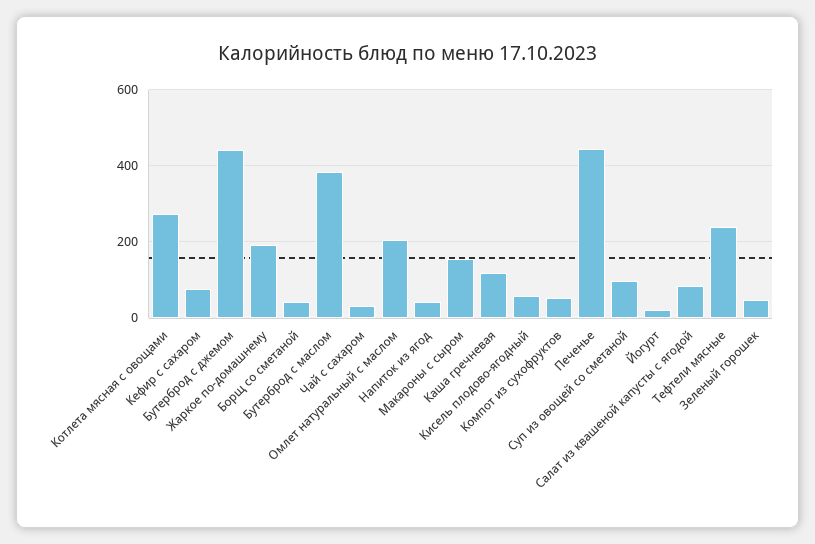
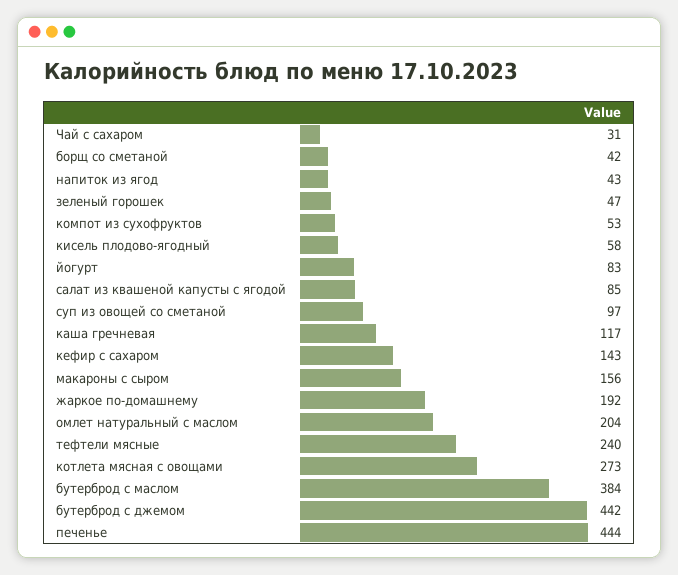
  {
    "Котлета мясная с овощами": 273,
-   "Кефир с сахаром": 80,
+   "Кефир с сахаром": 143,
    "Бутерброд с джемом": 442,
    "Жаркое по-домашнему": 192,
    "Борщ со сметаной": 42,
    "Бутерброд с маслом": 384,
    "Чай с сахаром": 31,
    "Омлет натуральный с маслом": 204,
    "Напиток из ягод": 43,
    "Макароны с сыром": 156,
    "Каша гречневая": 117,
    "Кисель плодово-ягодный": 58,
    "Компот из сухофруктов": 53,
    "Печенье": 444,
    "Суп из овощей со сметаной": 97,
-   "Йогурт": 20,
+   "Йогурт": 83,
    "Салат из квашеной капусты с ягодой": 85,
    "Тефтели мясные": 240,
    "Зеленый горошек": 47
  }

